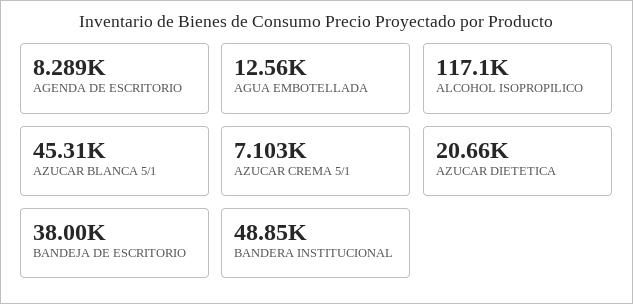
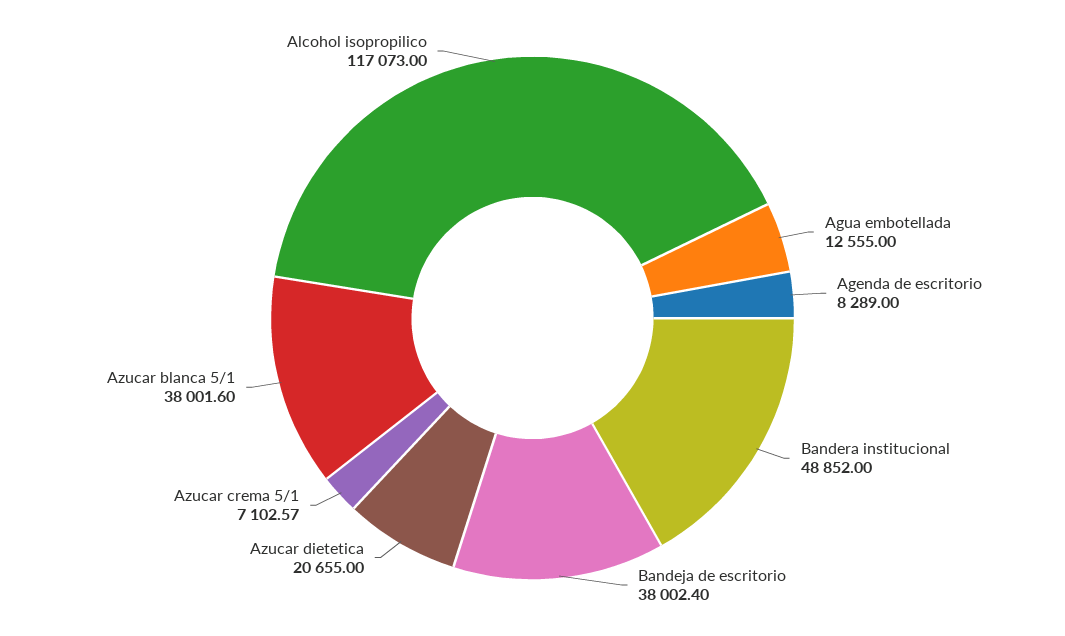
  {
    "AGENDA DE ESCRITORIO": 8289,
    "AGUA EMBOTELLADA": 12555,
    "ALCOHOL ISOPROPILICO": 117073,
-   "AZUCAR BLANCA 5/1": 45310,
+   "AZUCAR BLANCA 5/1": 38001.6,
    "AZUCAR CREMA 5/1": 7102.57,
    "AZUCAR DIETETICA": 20655,
    "BANDEJA DE ESCRITORIO": 38002.4,
    "BANDERA INSTITUCIONAL": 48852
  }

